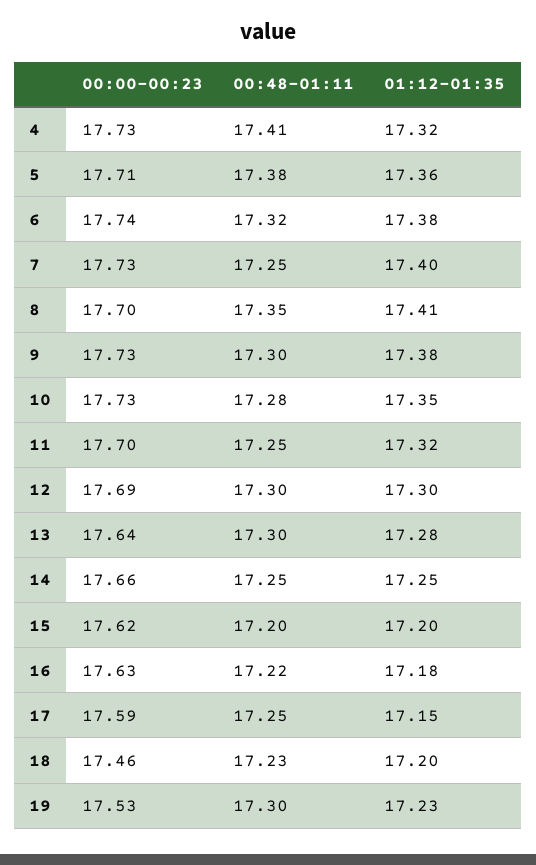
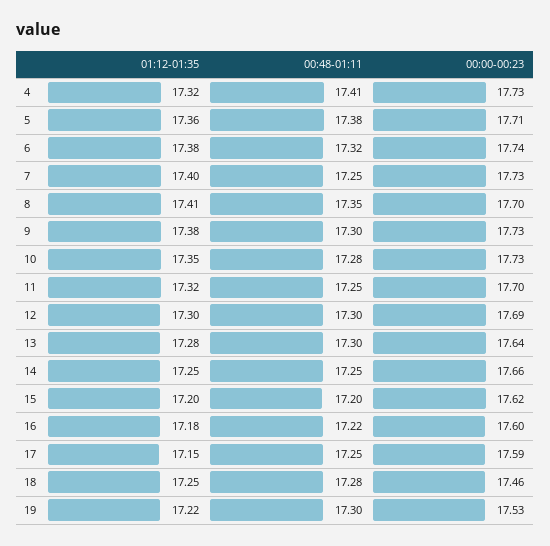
  {
    "00:00-00:23": {
      "4": 17.73,
      "5": 17.71,
      "6": 17.74,
      "7": 17.73,
      "8": 17.7,
      "9": 17.73,
      "10": 17.73,
      "11": 17.7,
      "12": 17.69,
      "13": 17.64,
      "14": 17.66,
      "15": 17.62,
-     "16": 17.63,
+     "16": 17.6,
      "17": 17.59,
      "18": 17.46,
      "19": 17.53
    },
    "00:48-01:11": {
      "4": 17.41,
      "5": 17.38,
      "6": 17.32,
      "7": 17.25,
      "8": 17.35,
      "9": 17.3,
      "10": 17.28,
      "11": 17.25,
      "12": 17.3,
      "13": 17.3,
      "14": 17.25,
      "15": 17.2,
      "16": 17.22,
      "17": 17.25,
-     "18": 17.23,
+     "18": 17.28,
      "19": 17.3
    },
    "01:12-01:35": {
      "4": 17.32,
      "5": 17.36,
      "6": 17.38,
      "7": 17.4,
      "8": 17.41,
      "9": 17.38,
      "10": 17.35,
      "11": 17.32,
      "12": 17.3,
      "13": 17.28,
      "14": 17.25,
      "15": 17.2,
      "16": 17.18,
      "17": 17.15,
-     "18": 17.2,
+     "18": 17.25,
-     "19": 17.23
+     "19": 17.22
    }
  }

